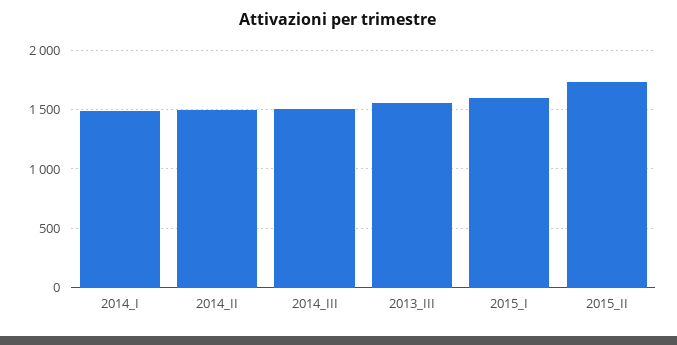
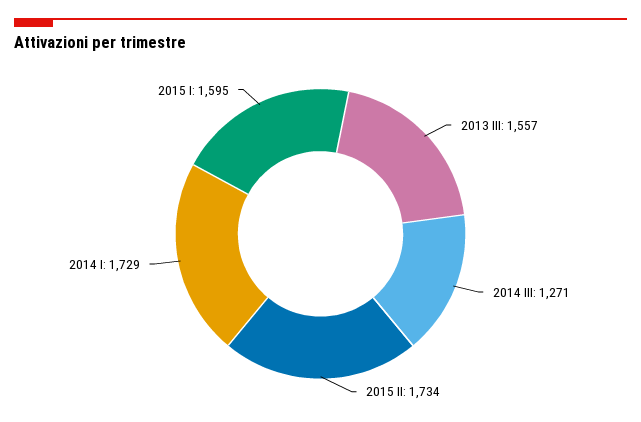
  {
-   "2014_I": 1500,
+   "2014_I": 1729,
-   "2014_II": 1500,
-   "2014_III": 1500,
+   "2014_III": 1271,
    "2013_III": 1557,
    "2015_I": 1595,
    "2015_II": 1734
  }

